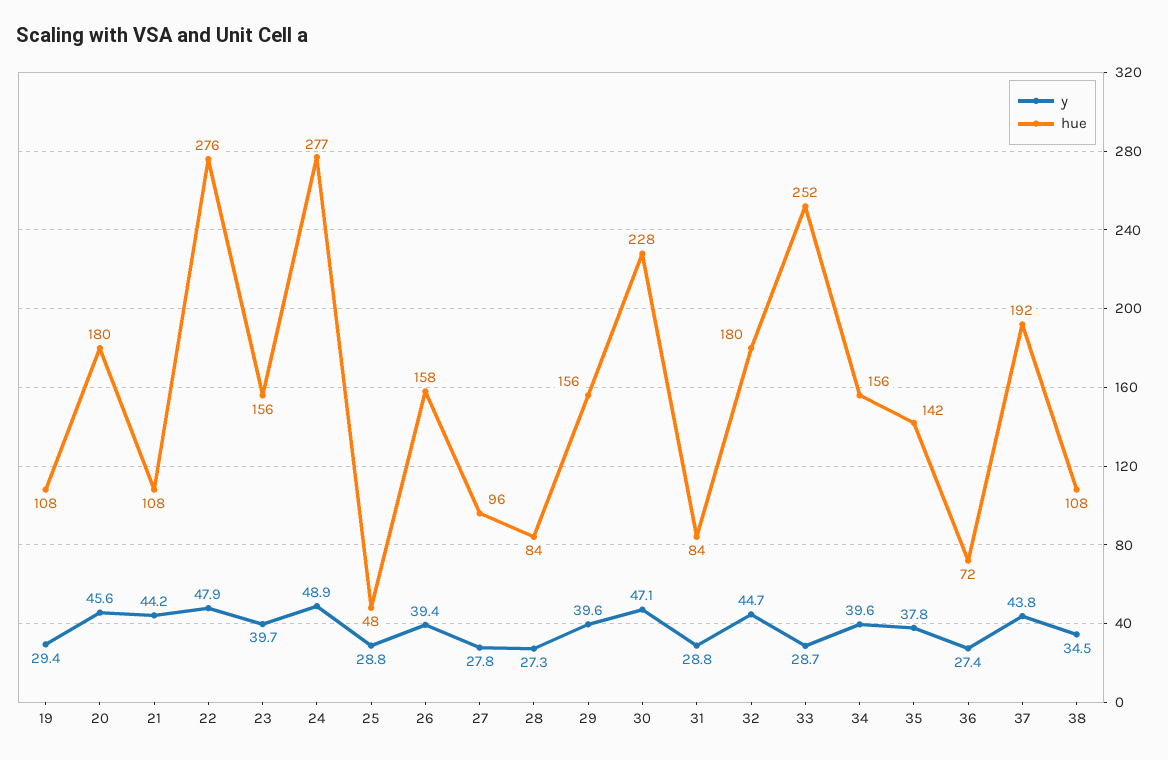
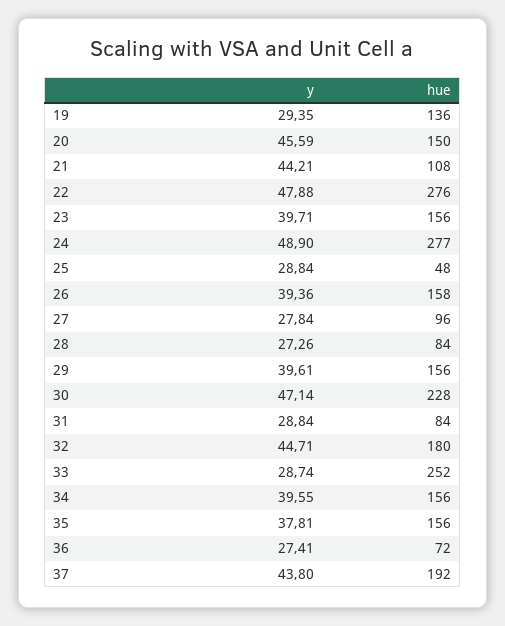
  {
    "y": {
      "19": 29.35,
      "20": 45.59,
      "21": 44.21,
      "22": 47.88,
      "23": 39.71,
      "24": 48.9,
      "25": 28.84,
      "26": 39.36,
      "27": 27.84,
      "28": 27.26,
      "29": 39.61,
      "30": 47.14,
      "31": 28.84,
      "32": 44.71,
      "33": 28.74,
      "34": 39.55,
      "35": 37.81,
      "36": 27.41,
-     "37": 43.8,
+     "37": 43.8
-     "38": 34.5
    },
    "hue": {
-     "19": 108,
+     "19": 136,
-     "20": 180,
+     "20": 150,
      "21": 108,
      "22": 276,
      "23": 156,
      "24": 277,
      "25": 48,
      "26": 158,
      "27": 96,
      "28": 84,
      "29": 156,
      "30": 228,
      "31": 84,
      "32": 180,
      "33": 252,
      "34": 156,
-     "35": 142,
+     "35": 156,
      "36": 72,
-     "37": 192,
+     "37": 192
-     "38": 108
    }
  }

